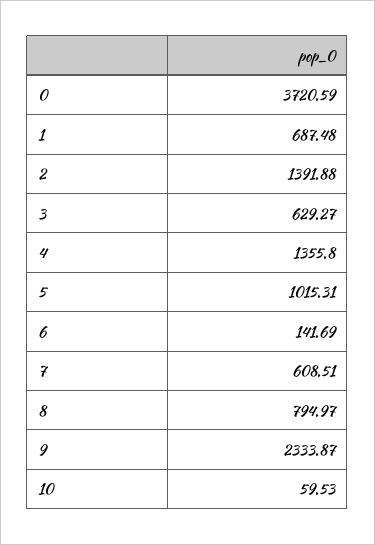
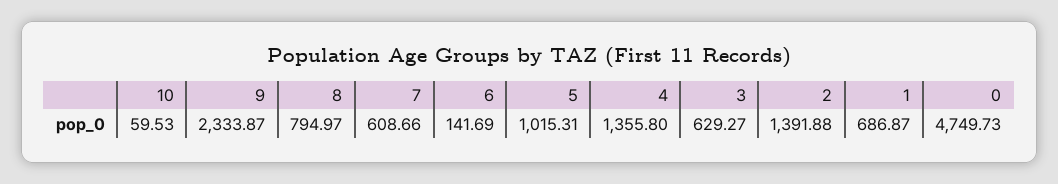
  {
-   "0": 3720.59,
+   "0": 4749.73,
-   "1": 687.48,
+   "1": 686.87,
    "2": 1391.88,
    "3": 629.27,
    "4": 1355.8,
    "5": 1015.31,
    "6": 141.69,
-   "7": 608.51,
+   "7": 608.66,
    "8": 794.97,
    "9": 2333.87,
    "10": 59.53
  }

